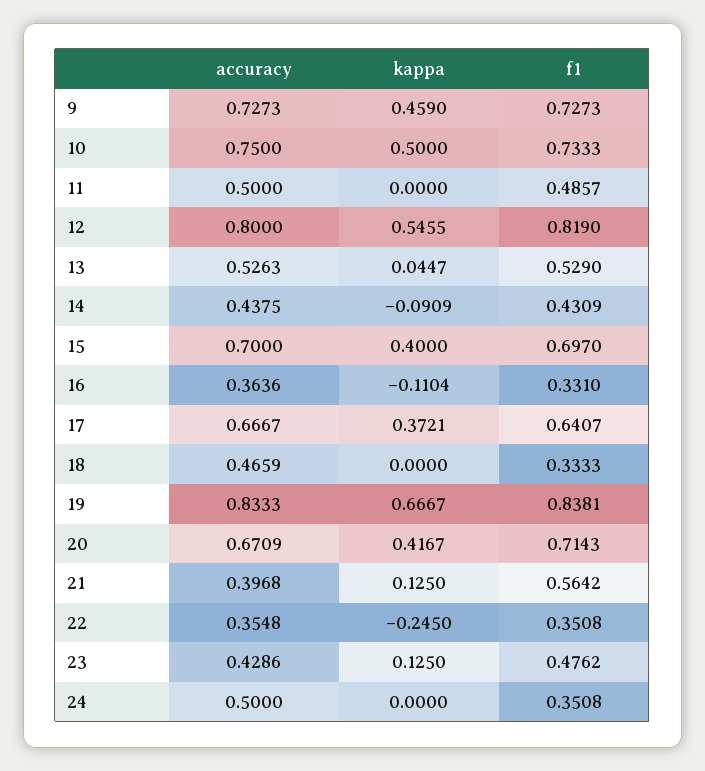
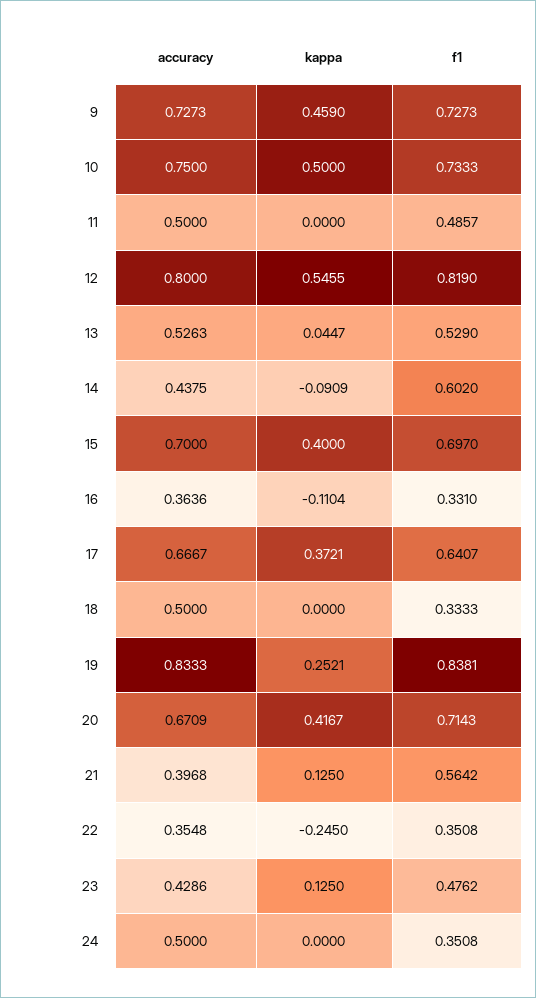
  {
    "accuracy": {
      "9": 0.7273,
      "10": 0.75,
      "11": 0.5,
      "12": 0.8,
      "13": 0.5263,
      "14": 0.4375,
      "15": 0.7,
      "16": 0.3636,
      "17": 0.6667,
-     "18": 0.4659,
+     "18": 0.5,
      "19": 0.8333,
      "20": 0.6709,
      "21": 0.3968,
      "22": 0.3548,
      "23": 0.4286,
      "24": 0.5
    },
    "kappa": {
      "9": 0.459,
      "10": 0.5,
      "11": 0,
      "12": 0.5455,
      "13": 0.0447,
      "14": -0.0909,
      "15": 0.4,
      "16": -0.1104,
      "17": 0.3721,
      "18": 0,
-     "19": 0.6667,
+     "19": 0.2521,
      "20": 0.4167,
      "21": 0.125,
      "22": -0.245,
      "23": 0.125,
      "24": 0
    },
    "f1": {
      "9": 0.7273,
      "10": 0.7333,
      "11": 0.4857,
      "12": 0.819,
      "13": 0.529,
-     "14": 0.4309,
+     "14": 0.602,
      "15": 0.697,
      "16": 0.331,
      "17": 0.6407,
      "18": 0.3333,
      "19": 0.8381,
      "20": 0.7143,
      "21": 0.5642,
      "22": 0.3508,
      "23": 0.4762,
      "24": 0.3508
    }
  }

